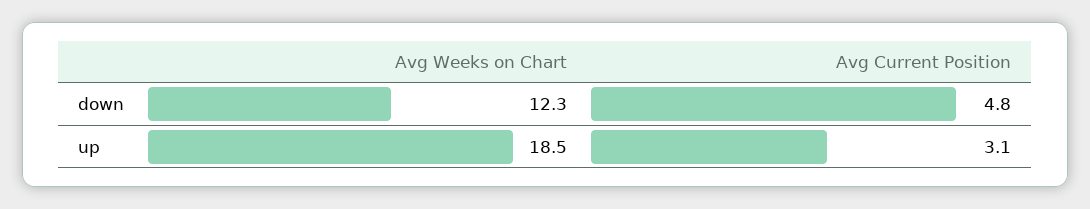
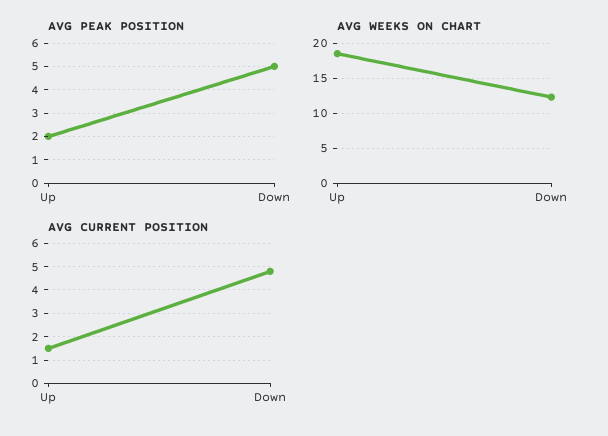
  {
    "Avg Weeks on Chart": {
      "down": 12.3,
      "up": 18.5
    },
    "Avg Current Position": {
      "down": 4.8,
-     "up": 3.1
+     "up": 1.5
-   }
+   },
+   "AVG PEAK POSITION": {
+     "up": 2,
+     "down": 5
+   }
  }

